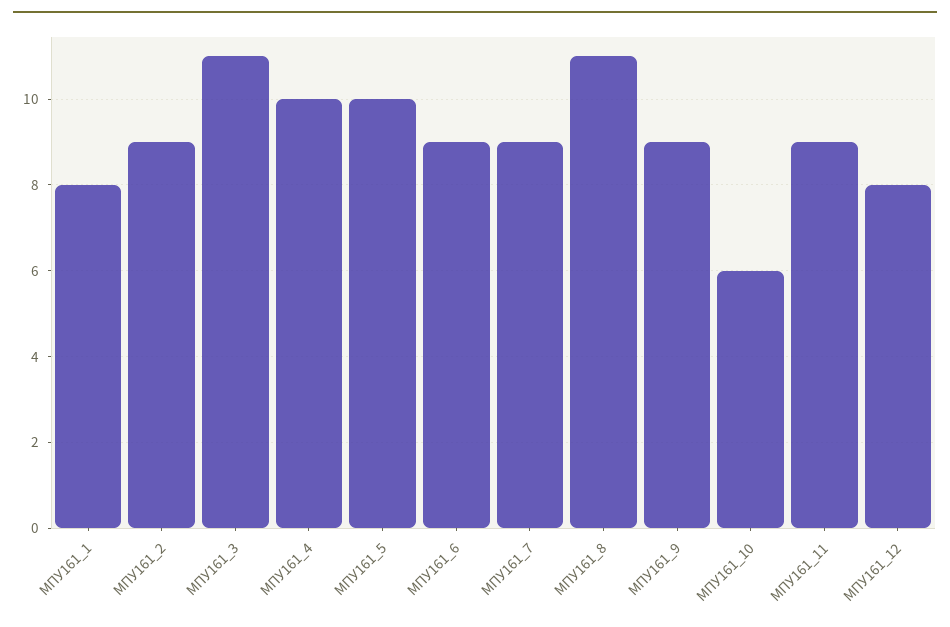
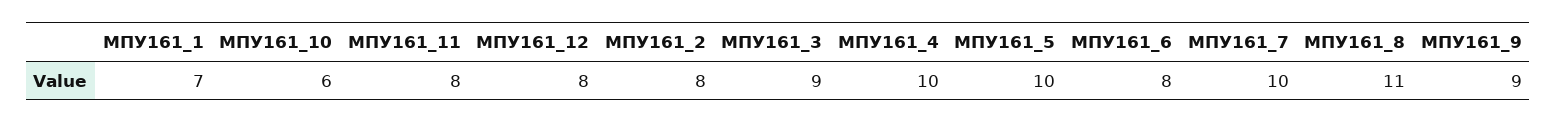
  {
-   "МПУ161_1": 8,
+   "МПУ161_1": 7,
-   "МПУ161_2": 9,
+   "МПУ161_2": 8,
-   "МПУ161_3": 11,
+   "МПУ161_3": 9,
    "МПУ161_4": 10,
    "МПУ161_5": 10,
-   "МПУ161_6": 9,
+   "МПУ161_6": 8,
-   "МПУ161_7": 9,
+   "МПУ161_7": 10,
    "МПУ161_8": 11,
    "МПУ161_9": 9,
    "МПУ161_10": 6,
-   "МПУ161_11": 9,
+   "МПУ161_11": 8,
    "МПУ161_12": 8
  }

